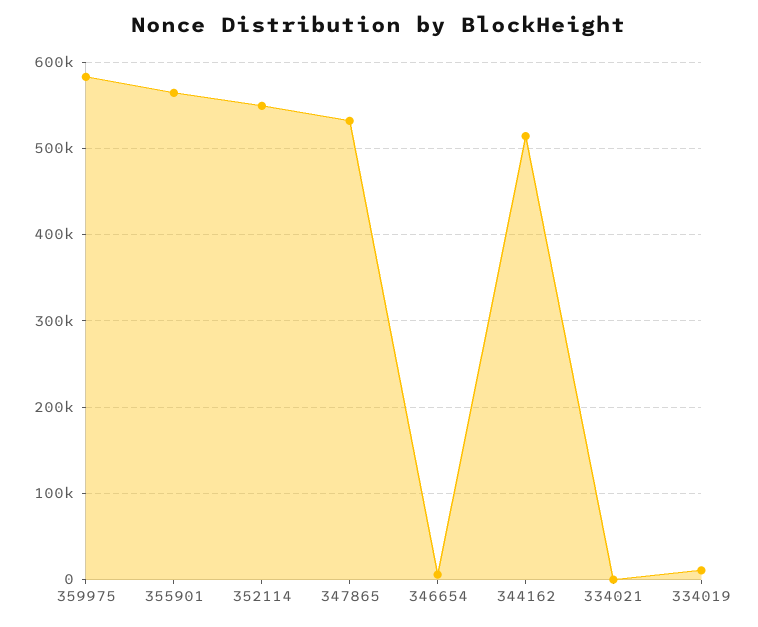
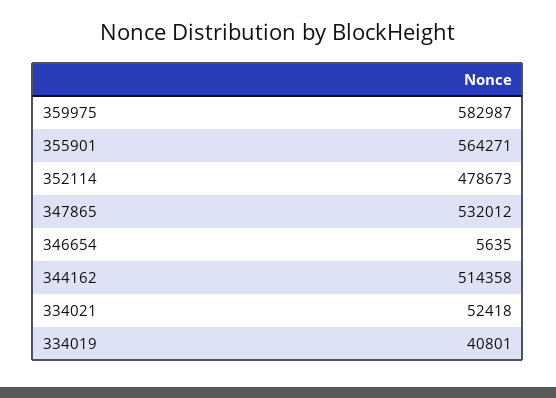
  {
    "359975": 582987,
    "355901": 564271,
-   "352114": 550000,
+   "352114": 478673,
    "347865": 532012,
    "346654": 5635,
    "344162": 514358,
-   "334021": 0,
+   "334021": 52418,
-   "334019": 10000
+   "334019": 40801
  }

